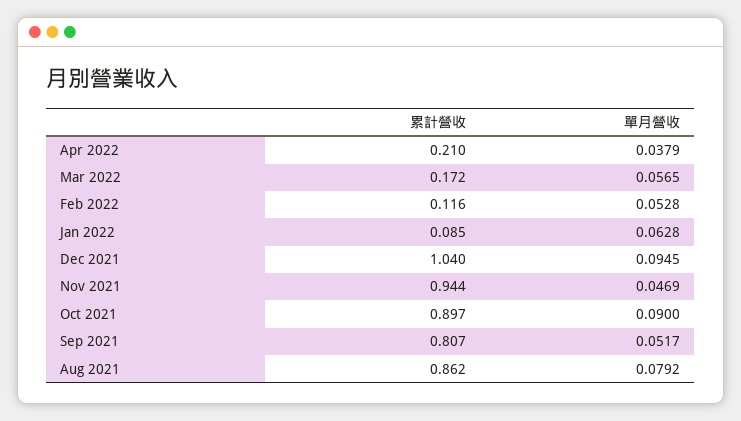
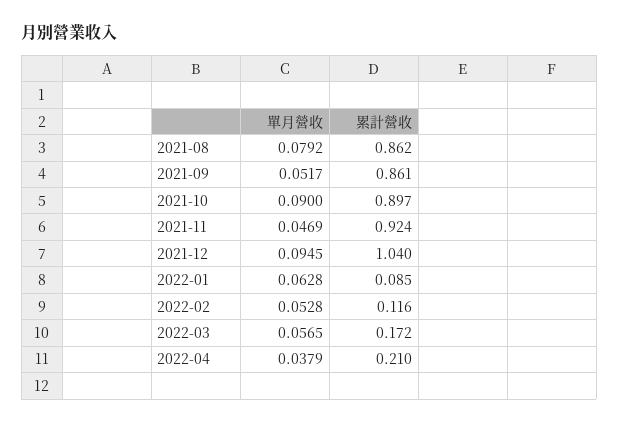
  {
    "累計營收": {
      "Apr 2022": 0.21,
      "Mar 2022": 0.172,
      "Feb 2022": 0.116,
      "Jan 2022": 0.085,
      "Dec 2021": 1.04,
-     "Nov 2021": 0.944,
+     "Nov 2021": 0.924,
      "Oct 2021": 0.897,
-     "Sep 2021": 0.807,
+     "Sep 2021": 0.861,
      "Aug 2021": 0.862
    },
    "單月營收": {
      "Apr 2022": 0.0379,
      "Mar 2022": 0.0565,
      "Feb 2022": 0.0528,
      "Jan 2022": 0.0628,
      "Dec 2021": 0.0945,
      "Nov 2021": 0.0469,
      "Oct 2021": 0.09,
      "Sep 2021": 0.0517,
      "Aug 2021": 0.0792
    }
  }

